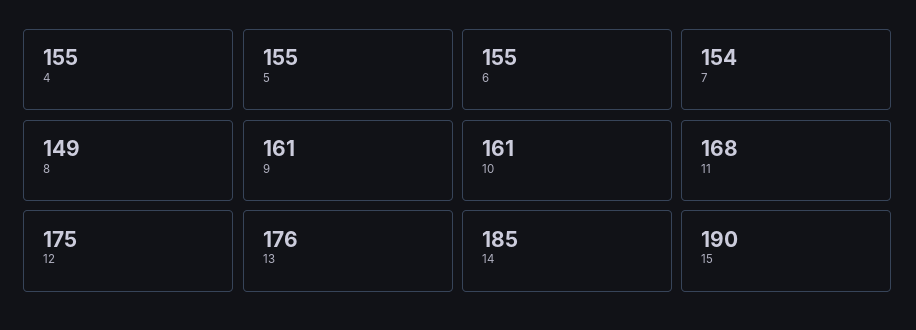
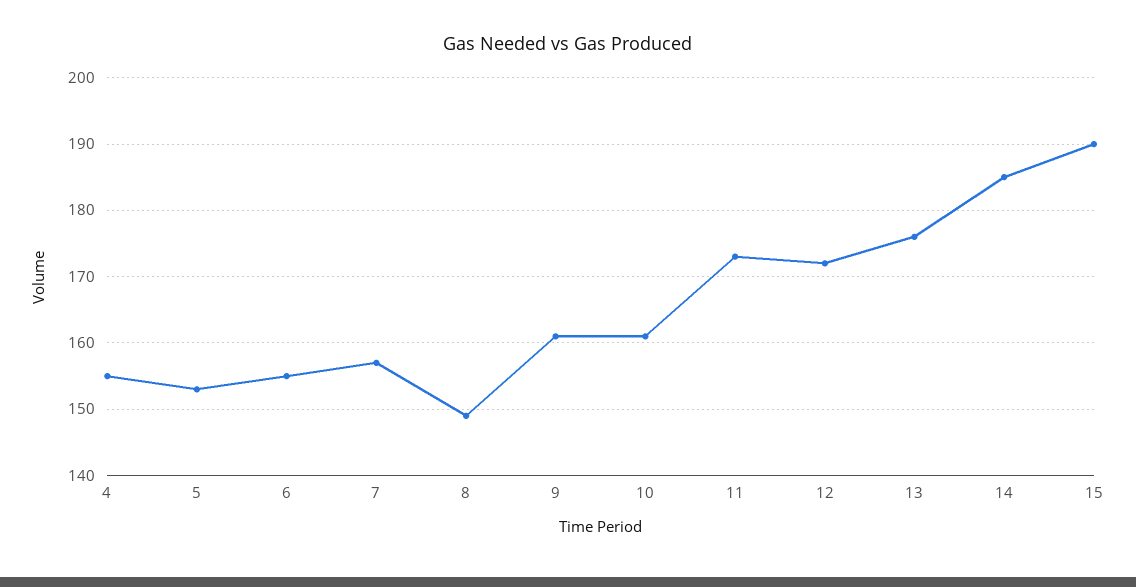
  {
    "4": 155,
-   "5": 155,
+   "5": 153,
    "6": 155,
-   "7": 154,
+   "7": 157,
    "8": 149,
    "9": 161,
    "10": 161,
-   "11": 168,
+   "11": 173,
-   "12": 175,
+   "12": 172,
    "13": 176,
    "14": 185,
    "15": 190
  }

